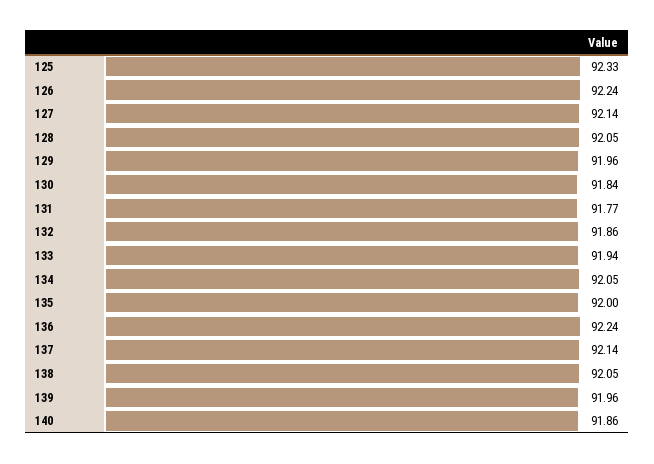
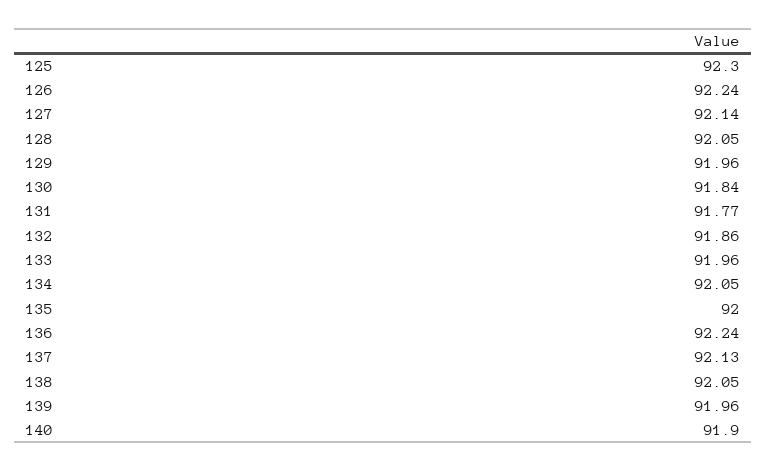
  {
-   "125": 92.33,
+   "125": 92.3,
    "126": 92.24,
    "127": 92.14,
    "128": 92.05,
    "129": 91.96,
    "130": 91.84,
    "131": 91.77,
    "132": 91.86,
-   "133": 91.94,
+   "133": 91.96,
    "134": 92.05,
    "135": 92,
    "136": 92.24,
-   "137": 92.14,
+   "137": 92.13,
    "138": 92.05,
    "139": 91.96,
-   "140": 91.86
+   "140": 91.9
  }

